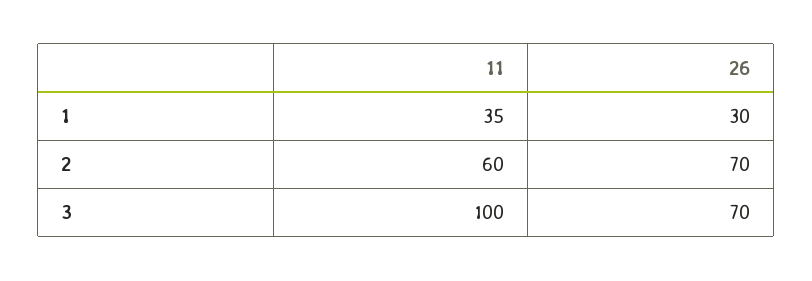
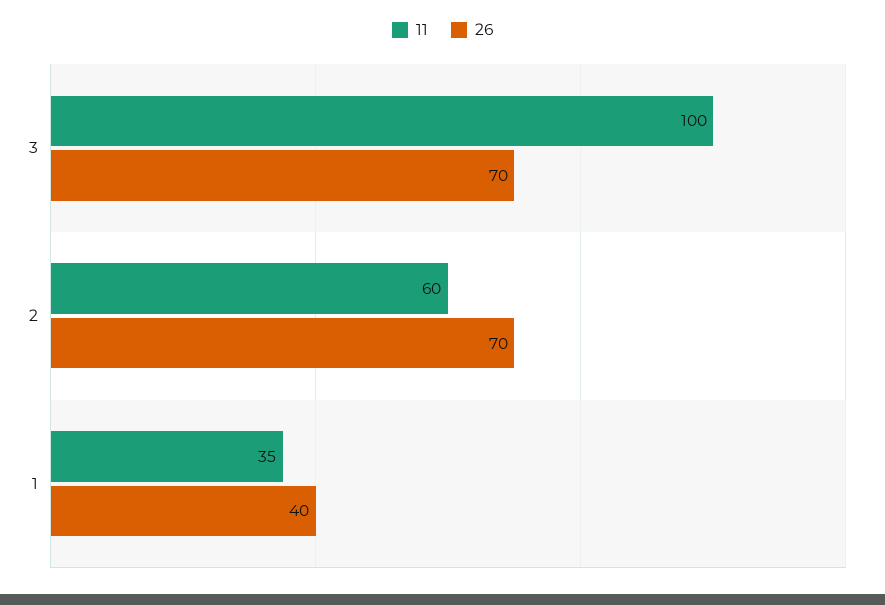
  {
    "11": {
      "1": 35,
      "2": 60,
      "3": 100
    },
    "26": {
-     "1": 30,
+     "1": 40,
      "2": 70,
      "3": 70
    }
  }

